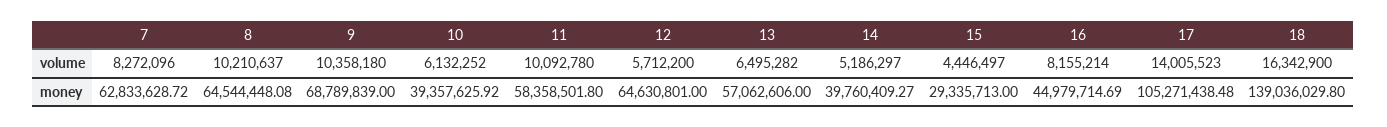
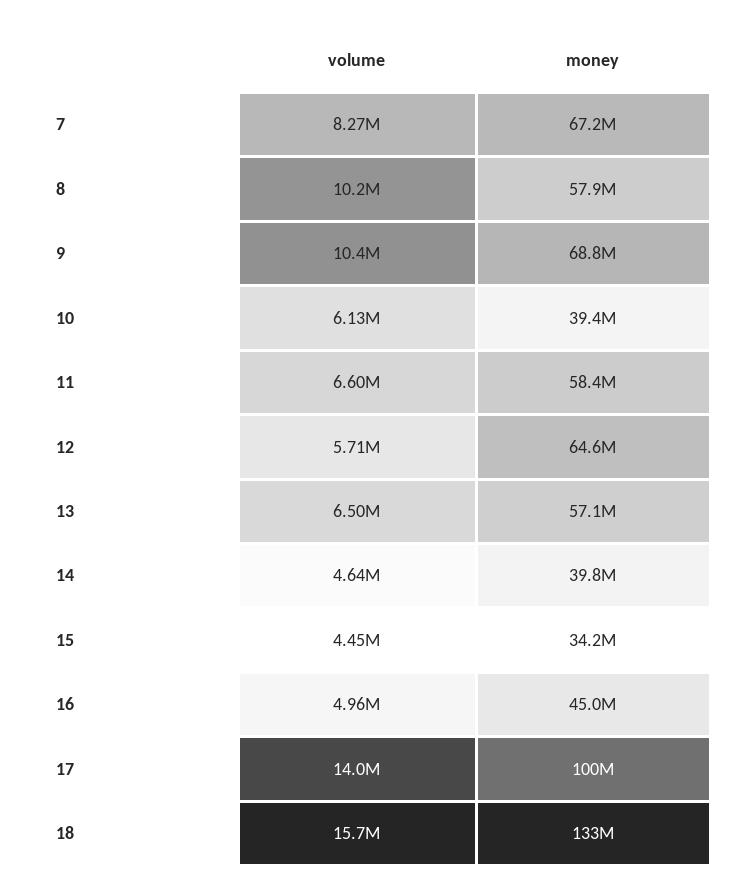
  {
    "7": {
      "volume": 8272096,
-     "money": 62833628.72
+     "money": 67200000
    },
    "8": {
      "volume": 10210637,
-     "money": 64544448.08
+     "money": 57900000
    },
    "9": {
      "volume": 10358180,
      "money": 68789839
    },
    "10": {
      "volume": 6132252,
      "money": 39357625.92
    },
    "11": {
-     "volume": 10092780,
+     "volume": 6600000,
      "money": 58358501.8
    },
    "12": {
      "volume": 5712200,
      "money": 64630801
    },
    "13": {
      "volume": 6495282,
      "money": 57062606
    },
    "14": {
-     "volume": 5186297,
+     "volume": 4640000,
      "money": 39760409.27
    },
    "15": {
      "volume": 4446497,
-     "money": 29335713
+     "money": 34200000
    },
    "16": {
-     "volume": 8155214,
+     "volume": 4960000,
      "money": 44979714.69
    },
    "17": {
      "volume": 14005523,
-     "money": 105271438.48
+     "money": 100000000
    },
    "18": {
-     "volume": 16342900,
+     "volume": 15700000,
-     "money": 139036029.8
+     "money": 133000000
    }
  }

